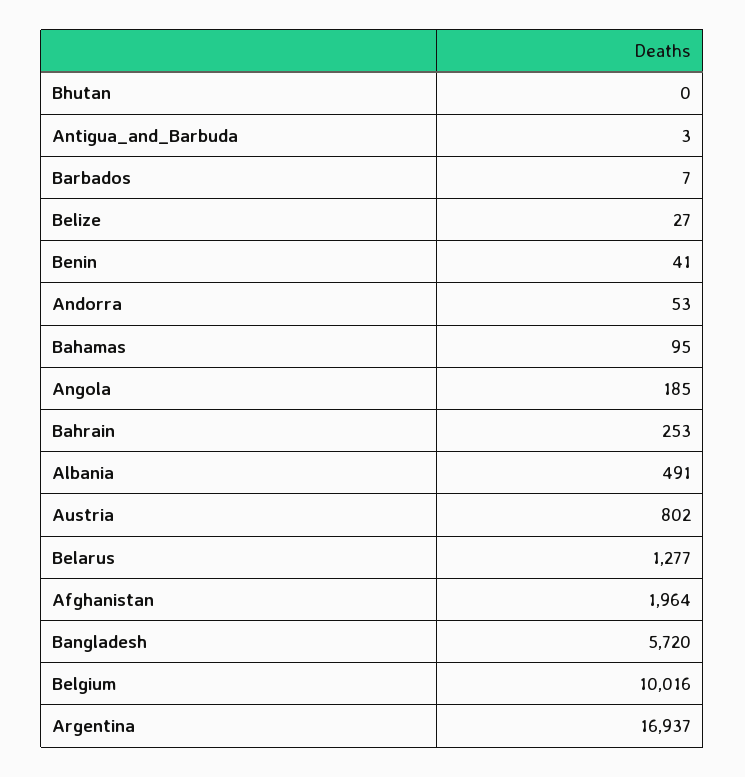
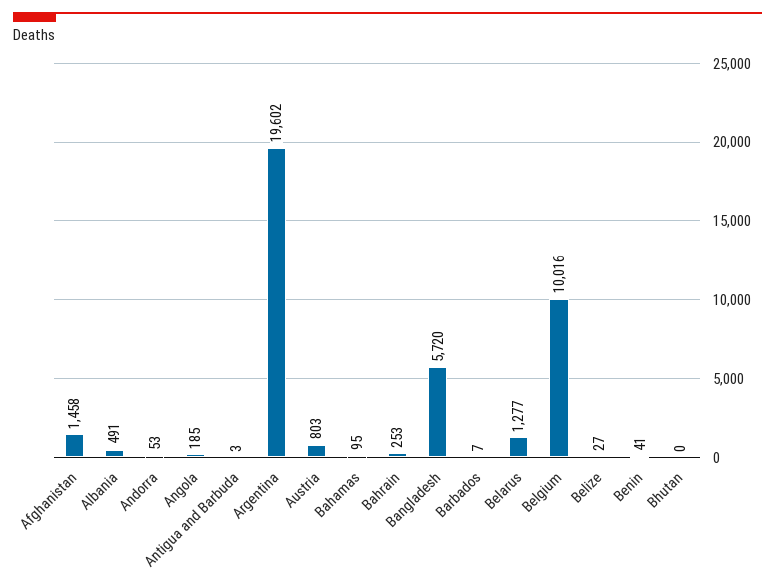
  {
    "Bhutan": 0,
    "Antigua_and_Barbuda": 3,
    "Barbados": 7,
    "Belize": 27,
    "Benin": 41,
    "Andorra": 53,
    "Bahamas": 95,
    "Angola": 185,
    "Bahrain": 253,
    "Albania": 491,
-   "Austria": 802,
+   "Austria": 803,
    "Belarus": 1277,
-   "Afghanistan": 1964,
+   "Afghanistan": 1458,
    "Bangladesh": 5720,
    "Belgium": 10016,
-   "Argentina": 16937
+   "Argentina": 19602
  }

